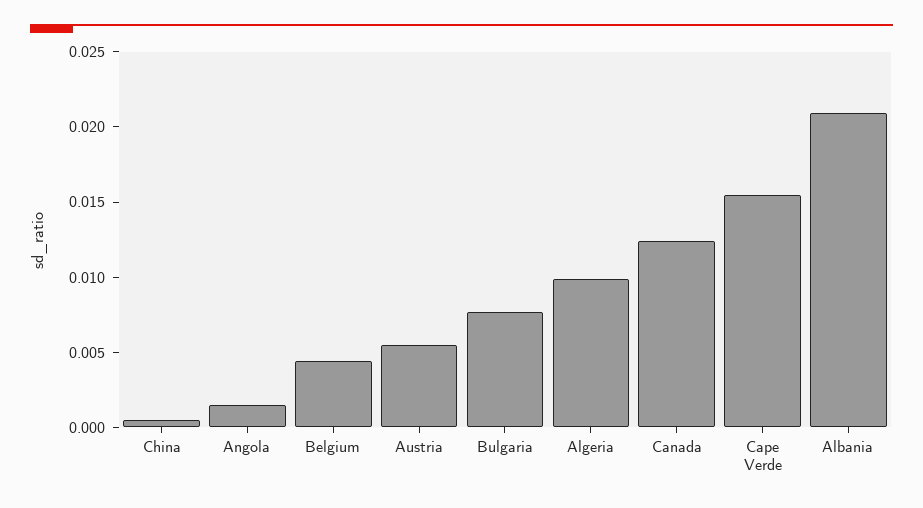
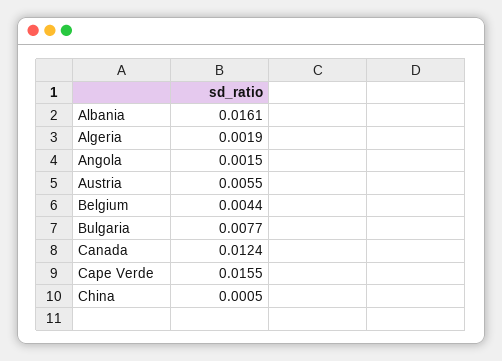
  {
    "China": 0.0005,
    "Angola": 0.0015,
    "Belgium": 0.0044,
    "Austria": 0.0055,
    "Bulgaria": 0.0077,
-   "Algeria": 0.01,
+   "Algeria": 0.0019,
    "Canada": 0.0124,
    "Cape Verde": 0.0155,
-   "Albania": 0.021
+   "Albania": 0.0161
  }

